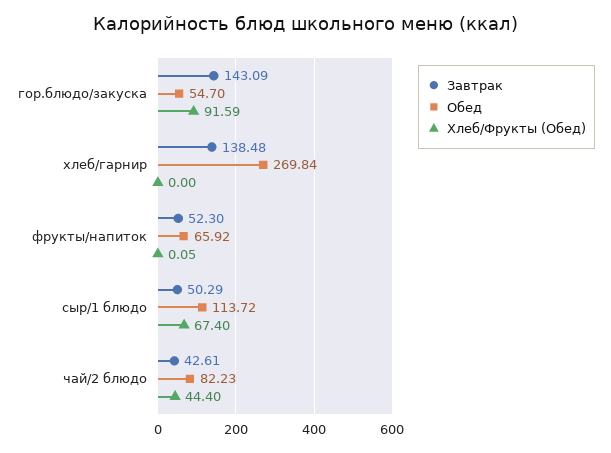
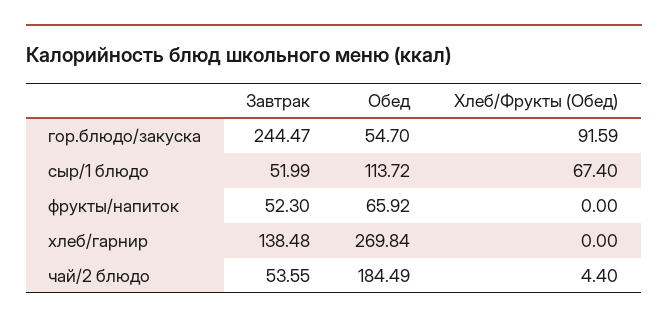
  {
    "Завтрак": {
-     "гор.блюдо/закуска": 143.09,
+     "гор.блюдо/закуска": 244.47,
      "хлеб/гарнир": 138.48,
      "фрукты/напиток": 52.3,
-     "сыр/1 блюдо": 50.29,
+     "сыр/1 блюдо": 51.99,
-     "чай/2 блюдо": 42.61
+     "чай/2 блюдо": 53.55
    },
    "Обед": {
      "гор.блюдо/закуска": 54.7,
      "хлеб/гарнир": 269.84,
      "фрукты/напиток": 65.92,
      "сыр/1 блюдо": 113.72,
-     "чай/2 блюдо": 82.23
+     "чай/2 блюдо": 184.49
    },
    "Хлеб/Фрукты (Обед)": {
      "гор.блюдо/закуска": 91.59,
      "хлеб/гарнир": 0,
-     "фрукты/напиток": 0.05,
+     "фрукты/напиток": 0,
      "сыр/1 блюдо": 67.4,
-     "чай/2 блюдо": 44.4
+     "чай/2 блюдо": 4.4
    }
  }

